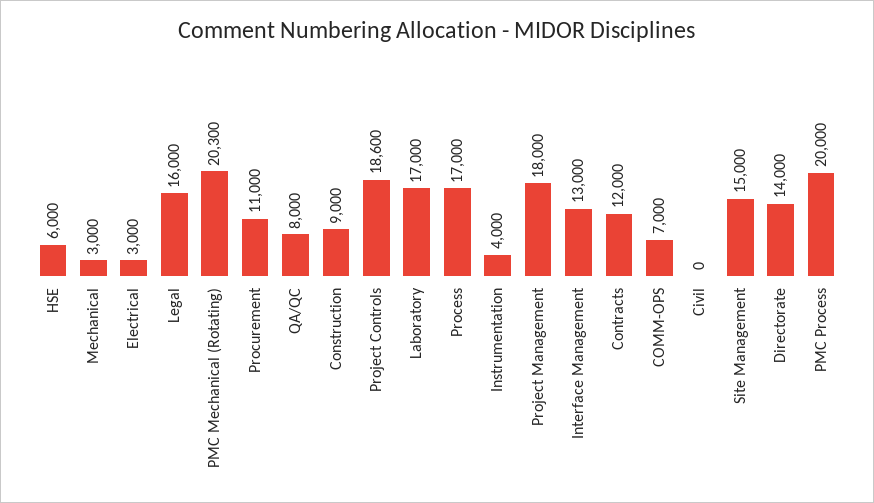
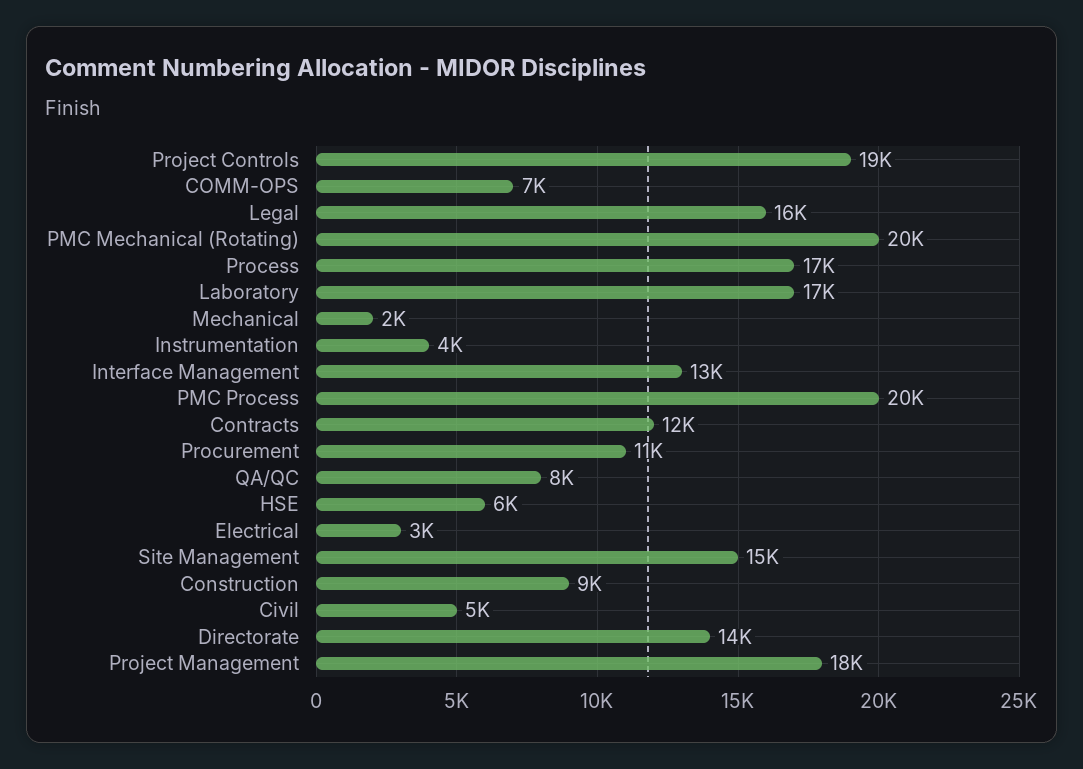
  {
    "HSE": 6000,
-   "Mechanical": 3000,
+   "Mechanical": 2000,
    "Electrical": 3000,
    "Legal": 16000,
    "PMC Mechanical (Rotating)": 20300,
    "Procurement": 11000,
    "QA/QC": 8000,
    "Construction": 9000,
    "Project Controls": 18600,
    "Laboratory": 17000,
    "Process": 17000,
    "Instrumentation": 4000,
    "Project Management": 18000,
    "Interface Management": 13000,
    "Contracts": 12000,
    "COMM-OPS": 7000,
-   "Civil": 0,
+   "Civil": 5000,
    "Site Management": 15000,
    "Directorate": 14000,
    "PMC Process": 20000
  }

